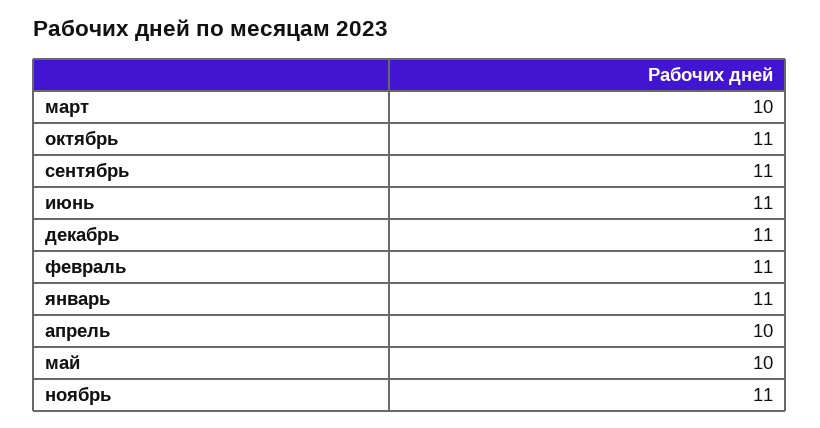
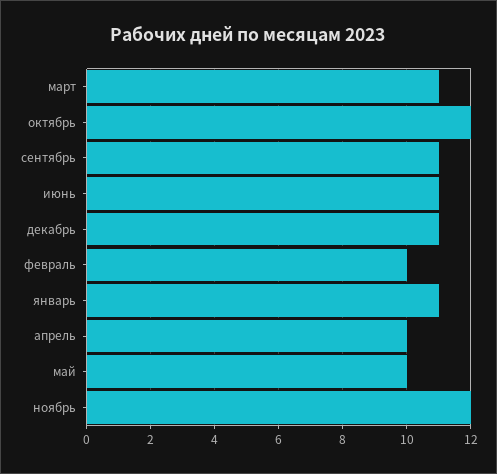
  {
-   "март": 10,
+   "март": 11,
-   "октябрь": 11,
+   "октябрь": 12,
    "сентябрь": 11,
    "июнь": 11,
    "декабрь": 11,
-   "февраль": 11,
+   "февраль": 10,
    "январь": 11,
    "апрель": 10,
    "май": 10,
-   "ноябрь": 11
+   "ноябрь": 12
  }

